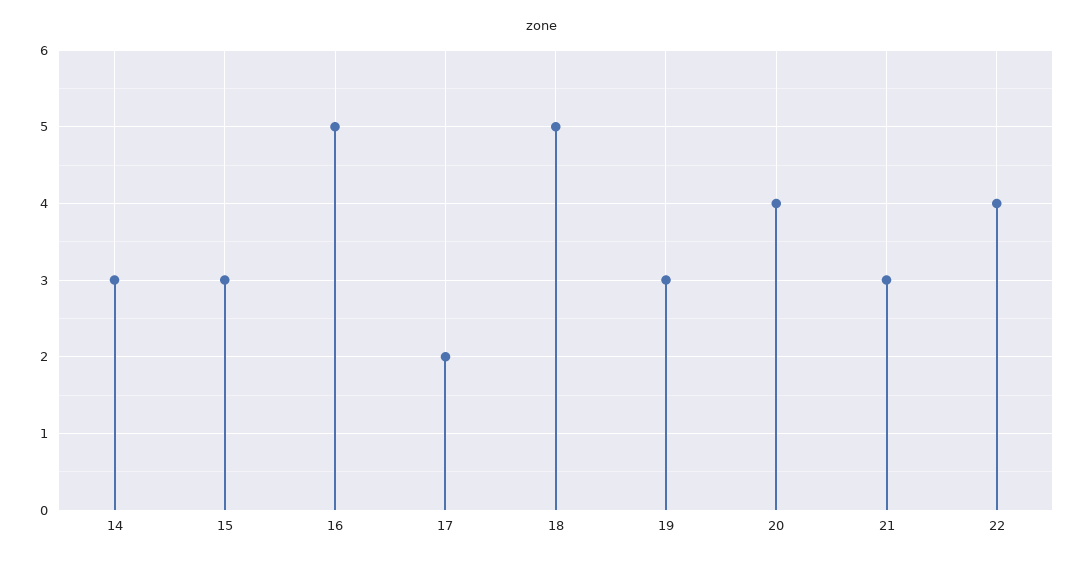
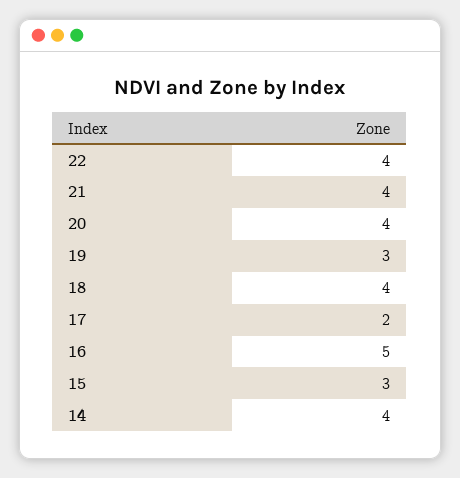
  {
-   "14": 3,
+   "14": 4,
    "15": 3,
    "16": 5,
    "17": 2,
-   "18": 5,
+   "18": 4,
    "19": 3,
    "20": 4,
-   "21": 3,
+   "21": 4,
    "22": 4
  }

